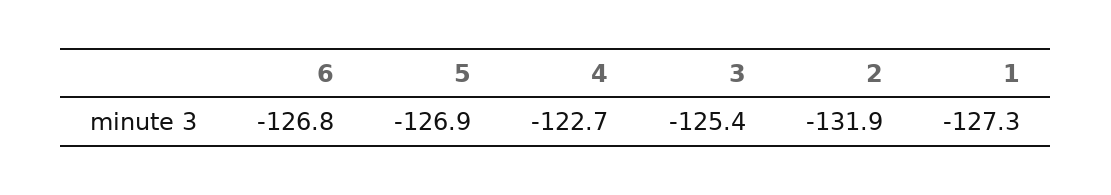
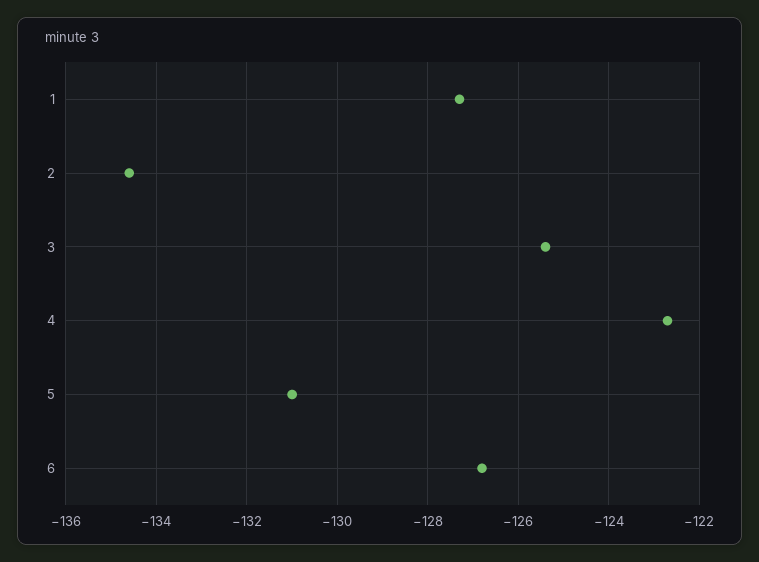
  {
    "6": -126.8,
-   "5": -126.9,
+   "5": -131,
    "4": -122.7,
    "3": -125.4,
-   "2": -131.9,
+   "2": -134.5,
    "1": -127.3
  }

